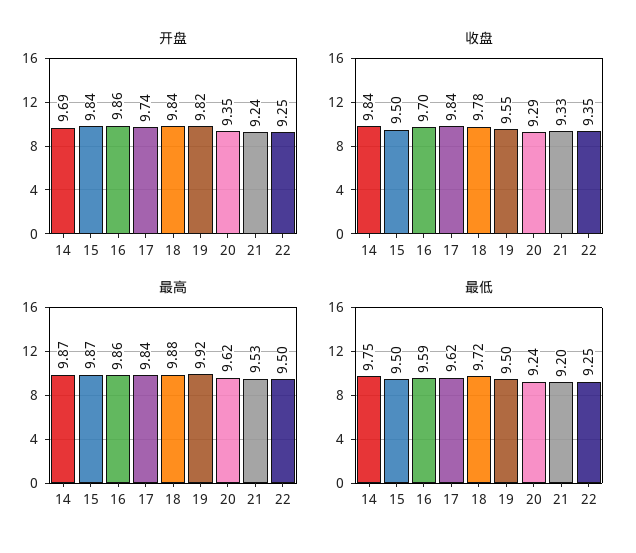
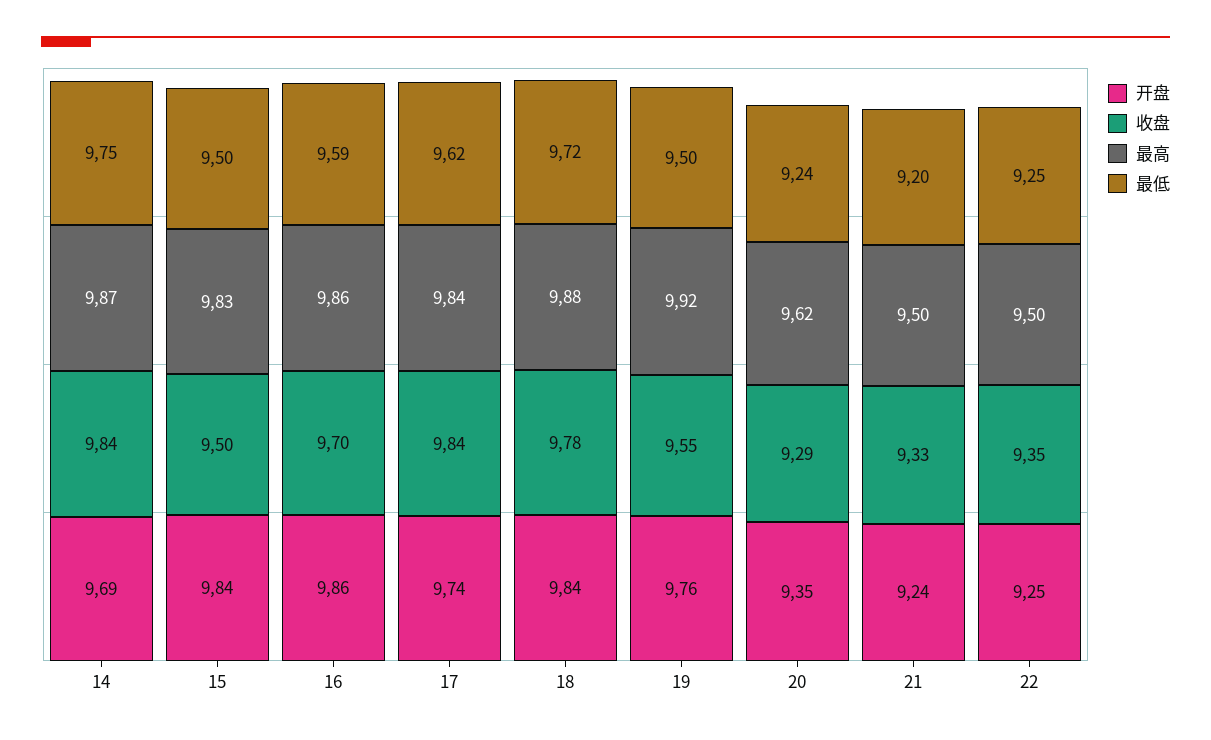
  {
    "开盘": {
      "14": 9.69,
      "15": 9.84,
      "16": 9.86,
      "17": 9.74,
      "18": 9.84,
-     "19": 9.82,
+     "19": 9.76,
      "20": 9.35,
      "21": 9.24,
      "22": 9.25
    },
    "收盘": {
      "14": 9.84,
      "15": 9.5,
      "16": 9.7,
      "17": 9.84,
      "18": 9.78,
      "19": 9.55,
      "20": 9.29,
      "21": 9.33,
      "22": 9.35
    },
    "最高": {
      "14": 9.87,
-     "15": 9.87,
+     "15": 9.83,
      "16": 9.86,
      "17": 9.84,
      "18": 9.88,
      "19": 9.92,
      "20": 9.62,
-     "21": 9.53,
+     "21": 9.5,
      "22": 9.5
    },
    "最低": {
      "14": 9.75,
      "15": 9.5,
      "16": 9.59,
      "17": 9.62,
      "18": 9.72,
      "19": 9.5,
      "20": 9.24,
      "21": 9.2,
      "22": 9.25
    }
  }

